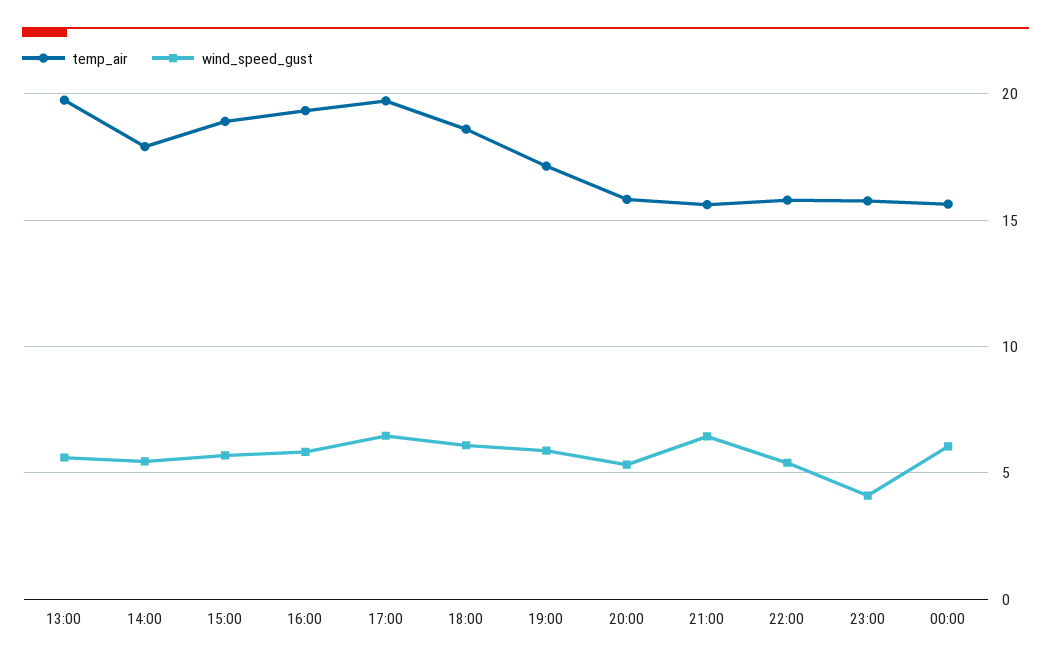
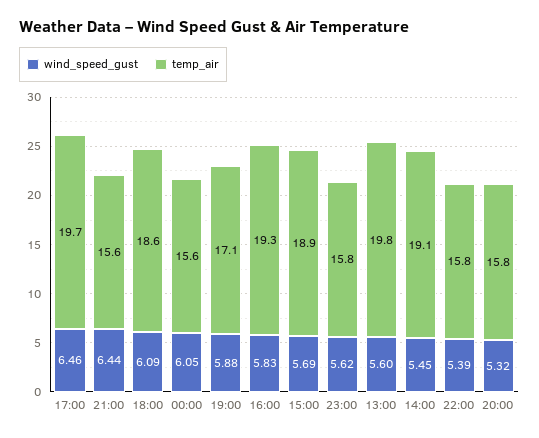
  {
    "temp_air": {
      "13:00": 19.8,
-     "14:00": 18,
+     "14:00": 19.1,
      "15:00": 18.9,
      "16:00": 19.3,
      "17:00": 19.7,
      "18:00": 18.6,
      "19:00": 17.1,
      "20:00": 15.8,
      "21:00": 15.6,
      "22:00": 15.8,
      "23:00": 15.8,
      "00:00": 15.6
    },
    "wind_speed_gust": {
      "13:00": 5.6,
      "14:00": 5.45,
      "15:00": 5.69,
      "16:00": 5.83,
      "17:00": 6.46,
      "18:00": 6.09,
      "19:00": 5.88,
      "20:00": 5.32,
      "21:00": 6.44,
      "22:00": 5.39,
-     "23:00": 4,
+     "23:00": 5.62,
      "00:00": 6.05
    }
  }

